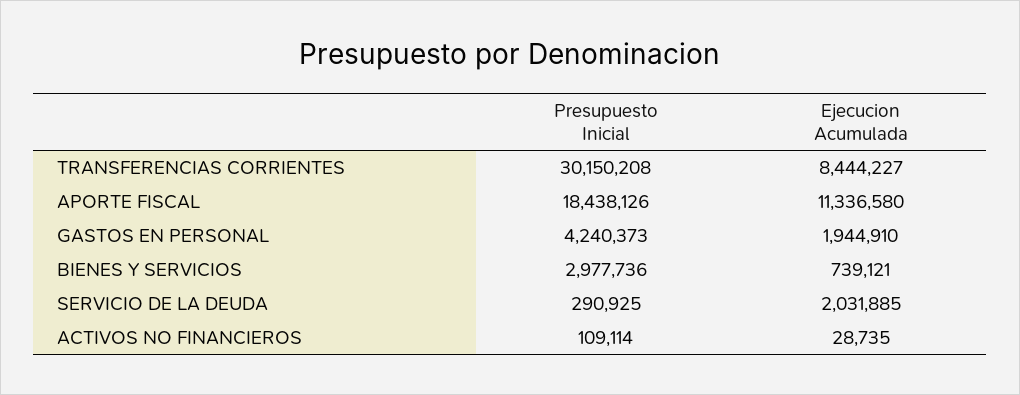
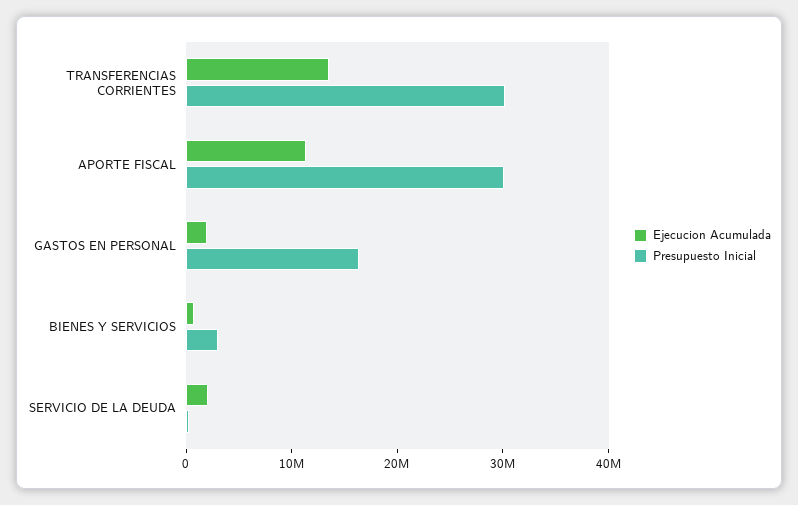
  {
    "Presupuesto Inicial": {
      "TRANSFERENCIAS CORRIENTES": 30150208,
-     "APORTE FISCAL": 18438126,
+     "APORTE FISCAL": 30000000,
-     "GASTOS EN PERSONAL": 4240373,
+     "GASTOS EN PERSONAL": 16000000,
      "BIENES Y SERVICIOS": 2977736,
-     "SERVICIO DE LA DEUDA": 290925,
+     "SERVICIO DE LA DEUDA": 290925
-     "ACTIVOS NO FINANCIEROS": 109114
    },
    "Ejecucion Acumulada": {
-     "TRANSFERENCIAS CORRIENTES": 8444227,
+     "TRANSFERENCIAS CORRIENTES": 14000000,
      "APORTE FISCAL": 11336580,
      "GASTOS EN PERSONAL": 1944910,
      "BIENES Y SERVICIOS": 739121,
-     "SERVICIO DE LA DEUDA": 2031885,
+     "SERVICIO DE LA DEUDA": 2031885
-     "ACTIVOS NO FINANCIEROS": 28735
    }
  }

